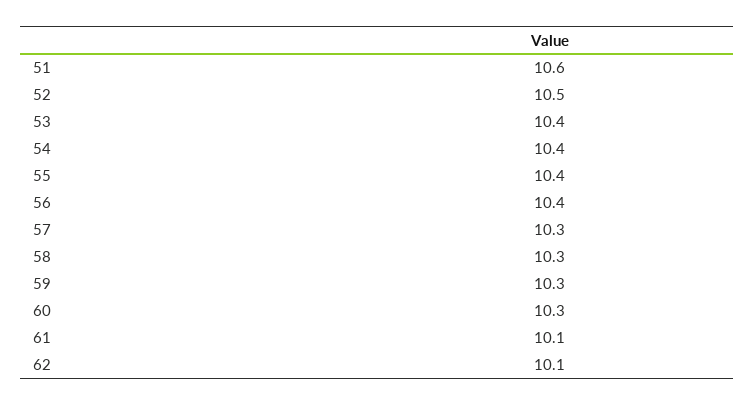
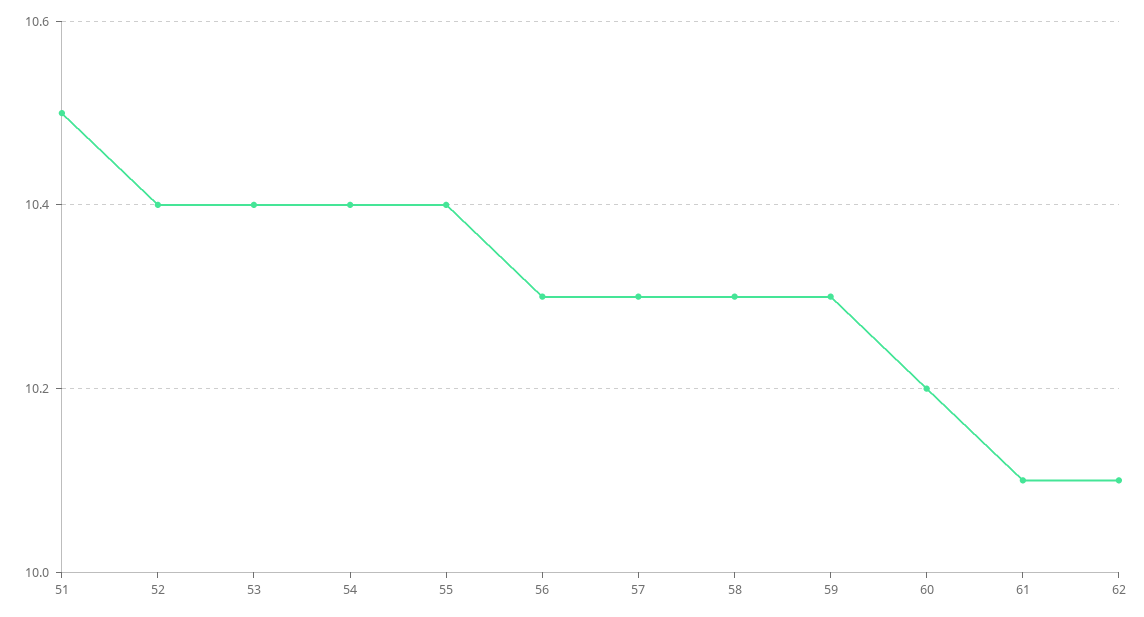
  {
-   "51": 10.6,
+   "51": 10.5,
-   "52": 10.5,
+   "52": 10.4,
    "53": 10.4,
    "54": 10.4,
    "55": 10.4,
-   "56": 10.4,
+   "56": 10.3,
    "57": 10.3,
    "58": 10.3,
    "59": 10.3,
-   "60": 10.3,
+   "60": 10.2,
    "61": 10.1,
    "62": 10.1
  }

